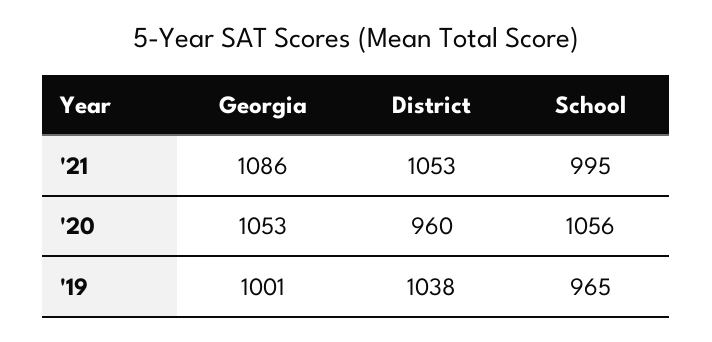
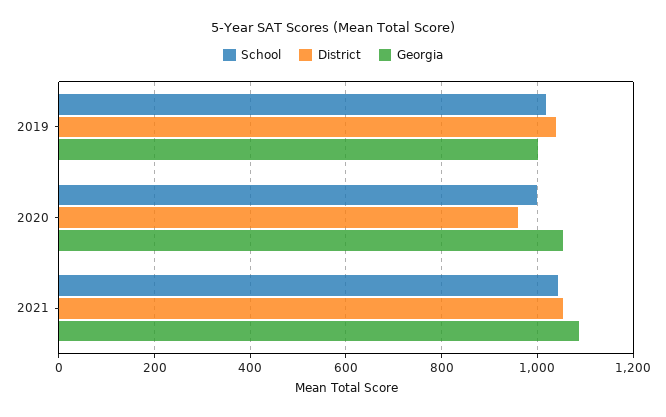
  {
    "Georgia": {
      "'21": 1086,
      "'20": 1053,
      "'19": 1001
    },
    "District": {
      "'21": 1053,
      "'20": 960,
      "'19": 1038
    },
    "School": {
-     "'21": 995,
+     "'21": 1040,
-     "'20": 1056,
+     "'20": 1000,
-     "'19": 965
+     "'19": 1020
    }
  }

